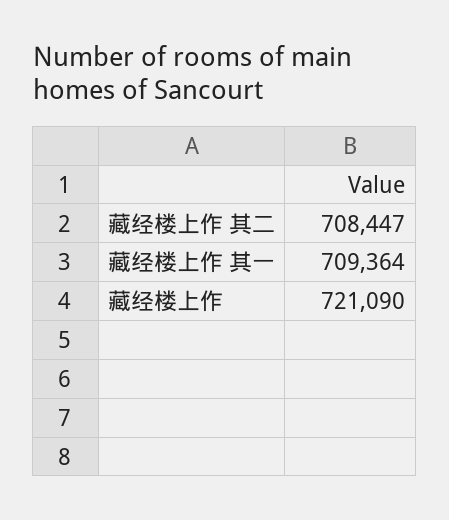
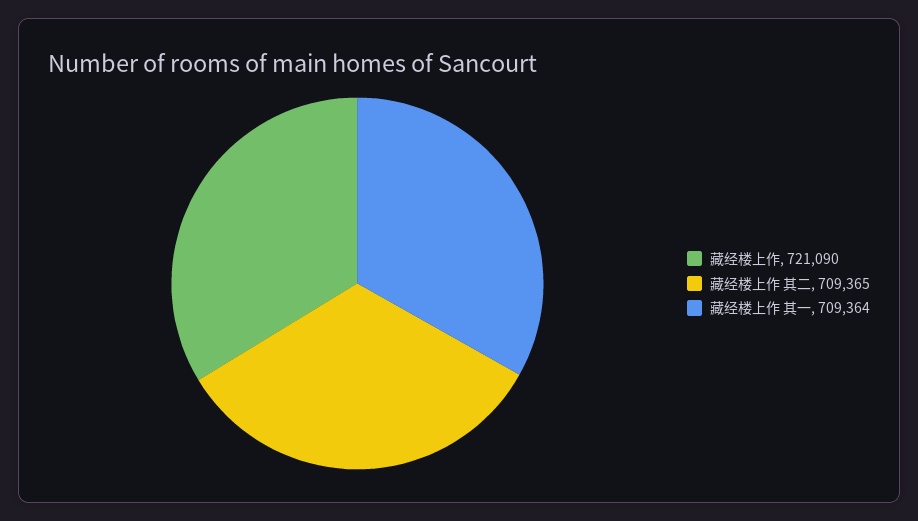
  {
-   "藏经楼上作 其二": 708447,
+   "藏经楼上作 其二": 709365,
    "藏经楼上作 其一": 709364,
    "藏经楼上作": 721090
  }

